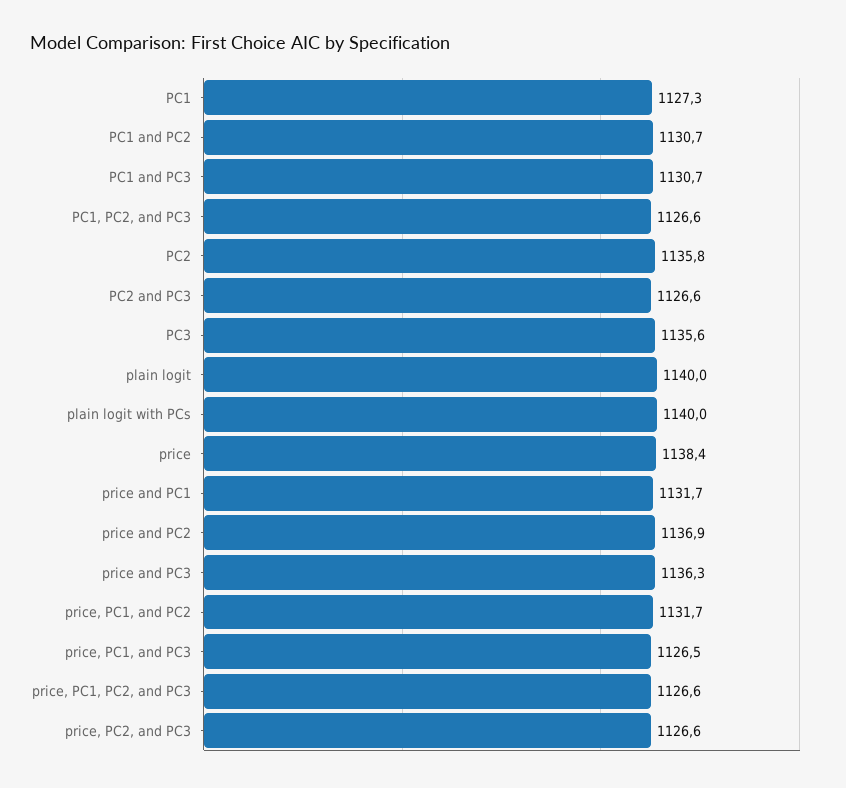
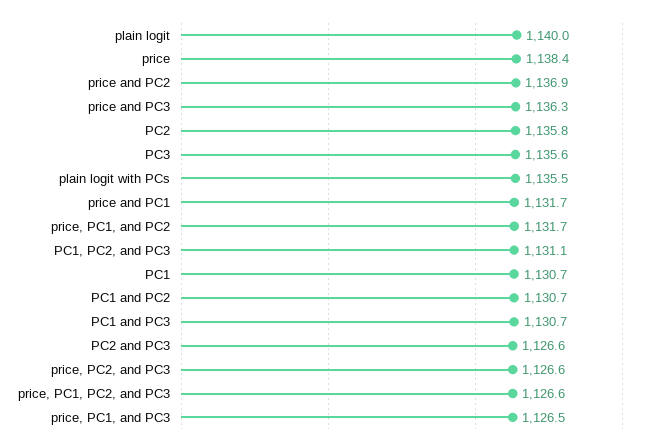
  {
-   "PC1": 1127.3,
+   "PC1": 1130.7,
    "PC1 and PC2": 1130.7,
    "PC1 and PC3": 1130.7,
-   "PC1, PC2, and PC3": 1126.6,
+   "PC1, PC2, and PC3": 1131.1,
    "PC2": 1135.8,
    "PC2 and PC3": 1126.6,
    "PC3": 1135.6,
    "plain logit": 1140,
-   "plain logit with PCs": 1140,
+   "plain logit with PCs": 1135.5,
    "price": 1138.4,
    "price and PC1": 1131.7,
    "price and PC2": 1136.9,
    "price and PC3": 1136.3,
    "price, PC1, and PC2": 1131.7,
    "price, PC1, and PC3": 1126.5,
    "price, PC1, PC2, and PC3": 1126.6,
    "price, PC2, and PC3": 1126.6
  }

